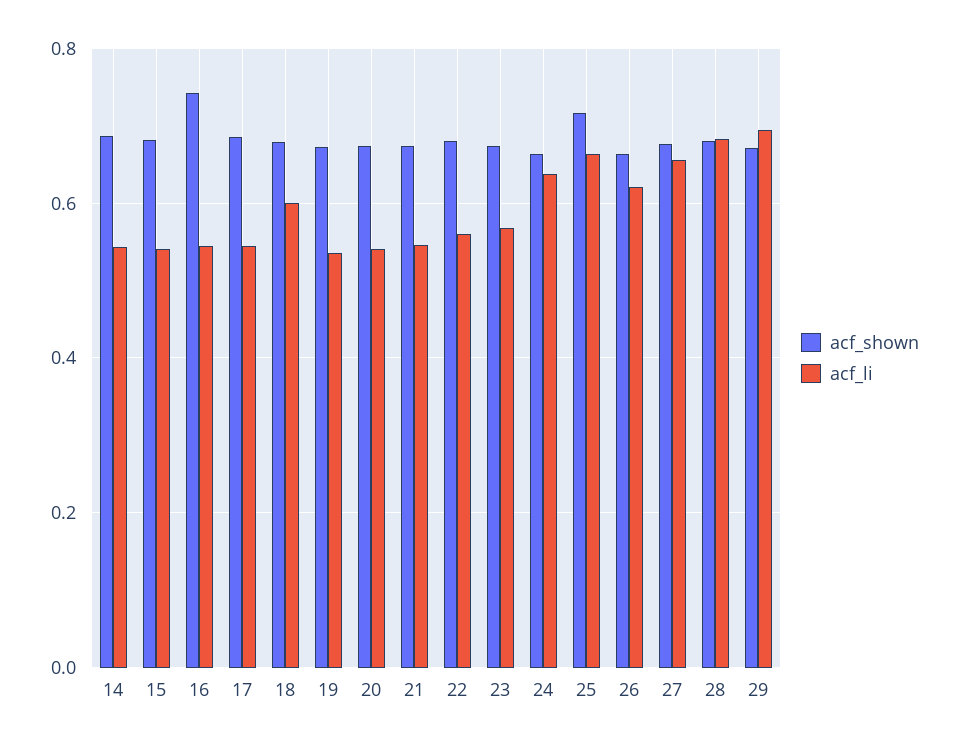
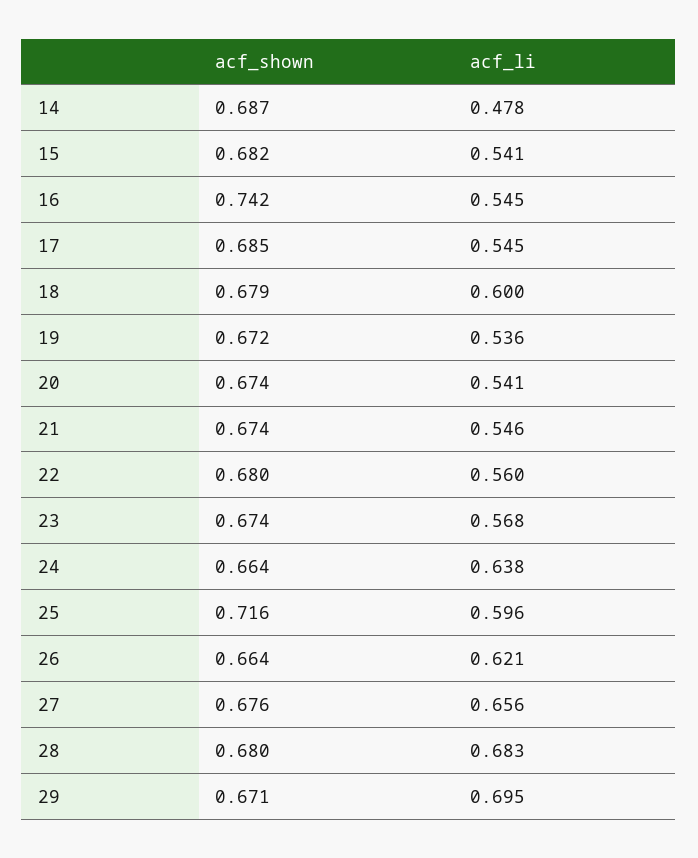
  {
    "acf_shown": {
      "14": 0.687,
      "15": 0.682,
      "16": 0.742,
      "17": 0.685,
      "18": 0.679,
      "19": 0.672,
      "20": 0.674,
      "21": 0.674,
      "22": 0.68,
      "23": 0.674,
      "24": 0.664,
      "25": 0.716,
      "26": 0.664,
      "27": 0.676,
      "28": 0.68,
      "29": 0.671
    },
    "acf_li": {
-     "14": 0.54,
+     "14": 0.478,
      "15": 0.541,
      "16": 0.545,
      "17": 0.545,
      "18": 0.6,
      "19": 0.536,
      "20": 0.541,
      "21": 0.546,
      "22": 0.56,
      "23": 0.568,
      "24": 0.638,
-     "25": 0.66,
+     "25": 0.596,
      "26": 0.621,
      "27": 0.656,
      "28": 0.683,
      "29": 0.695
    }
  }

